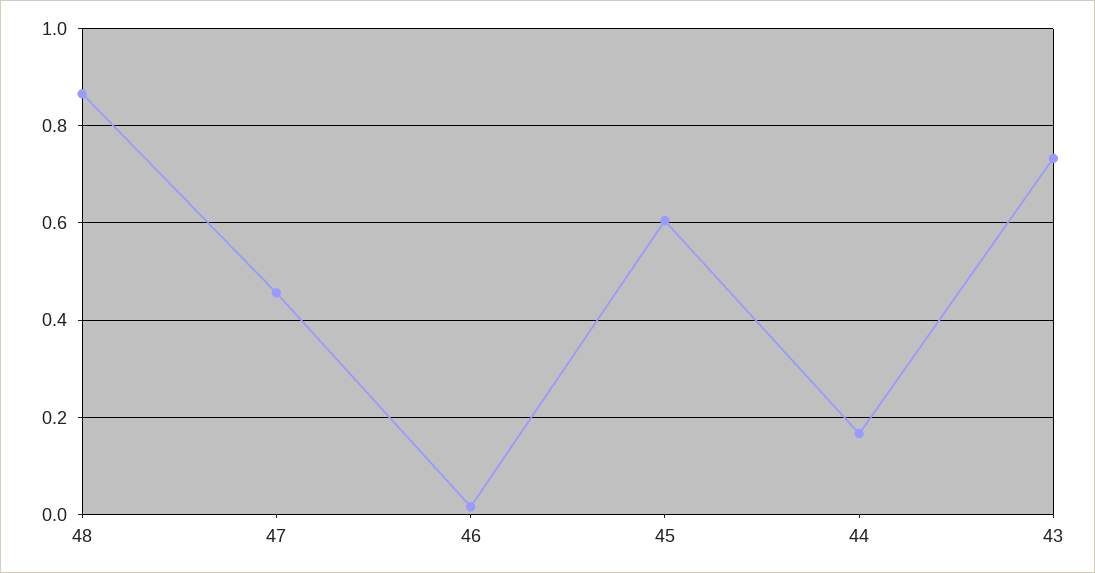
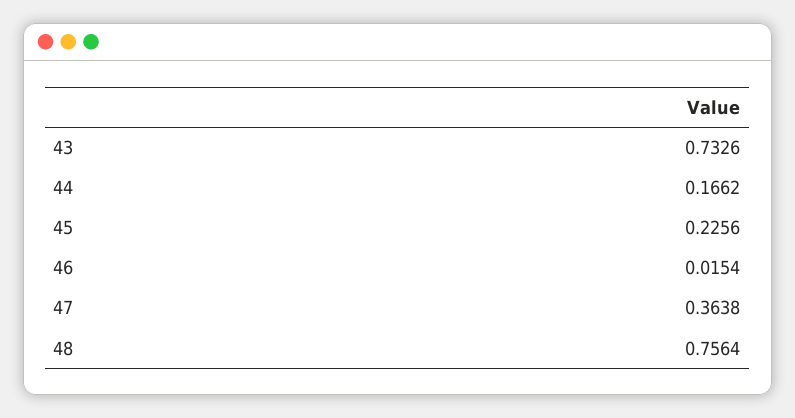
  {
-   "48": 0.86,
+   "48": 0.7564,
-   "47": 0.46,
+   "47": 0.3638,
    "46": 0.0154,
-   "45": 0.6,
+   "45": 0.2256,
    "44": 0.1662,
    "43": 0.7326
  }

